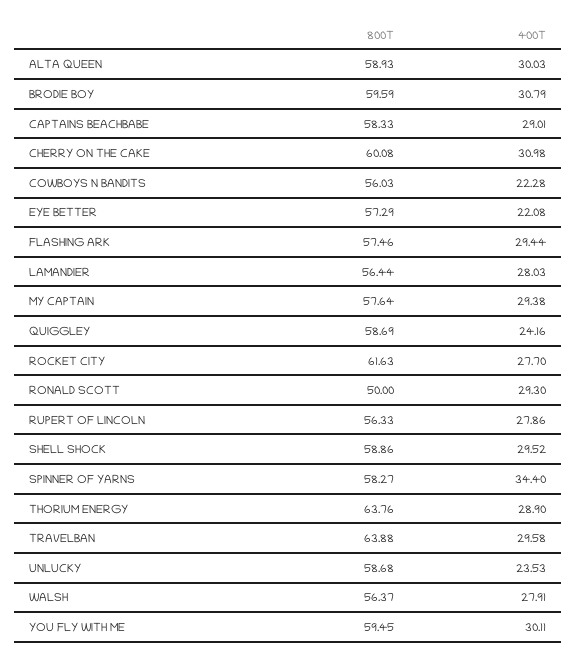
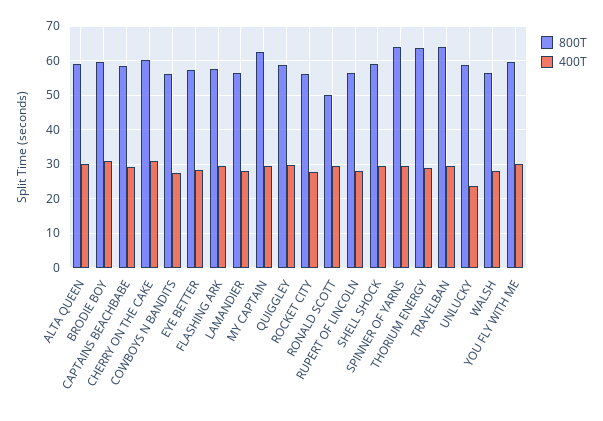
  {
    "800T": {
      "ALTA QUEEN": 58.93,
      "BRODIE BOY": 59.59,
      "CAPTAINS BEACHBABE": 58.33,
      "CHERRY ON THE CAKE": 60.08,
      "COWBOYS N BANDITS": 56.03,
      "EYE BETTER": 57.29,
      "FLASHING ARK": 57.46,
      "LAMANDIER": 56.44,
-     "MY CAPTAIN": 57.64,
+     "MY CAPTAIN": 62,
      "QUIGGLEY": 58.69,
-     "ROCKET CITY": 61.63,
+     "ROCKET CITY": 56,
      "RONALD SCOTT": 50,
      "RUPERT OF LINCOLN": 56.33,
      "SHELL SHOCK": 58.86,
-     "SPINNER OF YARNS": 58.27,
+     "SPINNER OF YARNS": 64,
      "THORIUM ENERGY": 63.76,
      "TRAVELBAN": 63.88,
      "UNLUCKY": 58.68,
      "WALSH": 56.37,
      "YOU FLY WITH ME": 59.45
    },
    "400T": {
      "ALTA QUEEN": 30.03,
      "BRODIE BOY": 30.79,
      "CAPTAINS BEACHBABE": 29.01,
      "CHERRY ON THE CAKE": 30.98,
-     "COWBOYS N BANDITS": 22.28,
+     "COWBOYS N BANDITS": 28,
-     "EYE BETTER": 22.08,
+     "EYE BETTER": 28,
      "FLASHING ARK": 29.44,
      "LAMANDIER": 28.03,
      "MY CAPTAIN": 29.38,
-     "QUIGGLEY": 24.16,
+     "QUIGGLEY": 30,
      "ROCKET CITY": 27.7,
      "RONALD SCOTT": 29.3,
      "RUPERT OF LINCOLN": 27.86,
      "SHELL SHOCK": 29.52,
-     "SPINNER OF YARNS": 34.4,
+     "SPINNER OF YARNS": 30,
      "THORIUM ENERGY": 28.9,
      "TRAVELBAN": 29.58,
      "UNLUCKY": 23.53,
      "WALSH": 27.91,
      "YOU FLY WITH ME": 30.11
    }
  }

